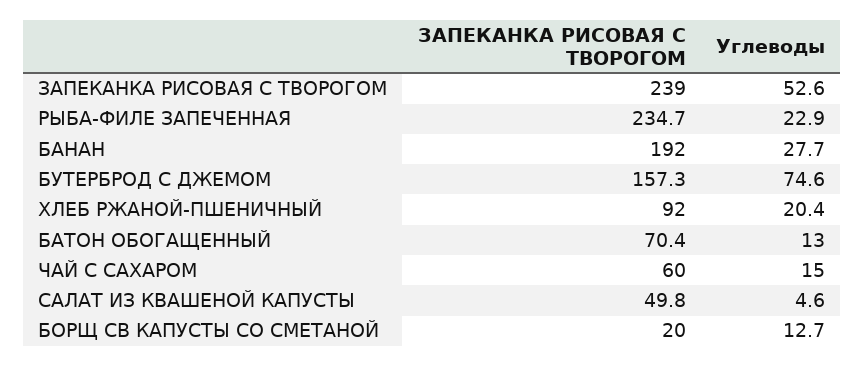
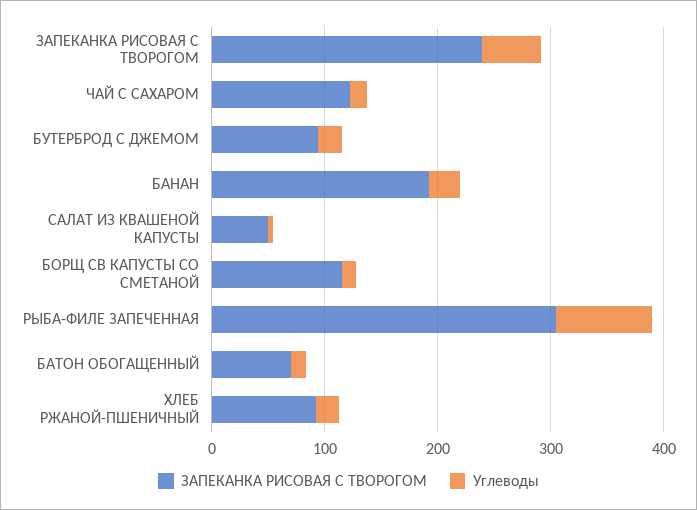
  {
    "ЗАПЕКАНКА РИСОВАЯ С ТВОРОГОМ": {
      "ЗАПЕКАНКА РИСОВАЯ С ТВОРОГОМ": 239,
-     "РЫБА-ФИЛЕ ЗАПЕЧЕННАЯ": 234.7,
+     "РЫБА-ФИЛЕ ЗАПЕЧЕННАЯ": 300,
      "БАНАН": 192,
-     "БУТЕРБРОД С ДЖЕМОМ": 157.3,
+     "БУТЕРБРОД С ДЖЕМОМ": 100,
      "ХЛЕБ РЖАНОЙ-ПШЕНИЧНЫЙ": 92,
      "БАТОН ОБОГАЩЕННЫЙ": 70.4,
-     "ЧАЙ С САХАРОМ": 60,
+     "ЧАЙ С САХАРОМ": 120,
      "САЛАТ ИЗ КВАШЕНОЙ КАПУСТЫ": 49.8,
-     "БОРЩ СВ КАПУСТЫ СО СМЕТАНОЙ": 20
+     "БОРЩ СВ КАПУСТЫ СО СМЕТАНОЙ": 120
    },
    "Углеводы": {
      "ЗАПЕКАНКА РИСОВАЯ С ТВОРОГОМ": 52.6,
-     "РЫБА-ФИЛЕ ЗАПЕЧЕННАЯ": 22.9,
+     "РЫБА-ФИЛЕ ЗАПЕЧЕННАЯ": 80,
      "БАНАН": 27.7,
-     "БУТЕРБРОД С ДЖЕМОМ": 74.6,
+     "БУТЕРБРОД С ДЖЕМОМ": 20,
      "ХЛЕБ РЖАНОЙ-ПШЕНИЧНЫЙ": 20.4,
      "БАТОН ОБОГАЩЕННЫЙ": 13,
      "ЧАЙ С САХАРОМ": 15,
      "САЛАТ ИЗ КВАШЕНОЙ КАПУСТЫ": 4.6,
      "БОРЩ СВ КАПУСТЫ СО СМЕТАНОЙ": 12.7
    }
  }

